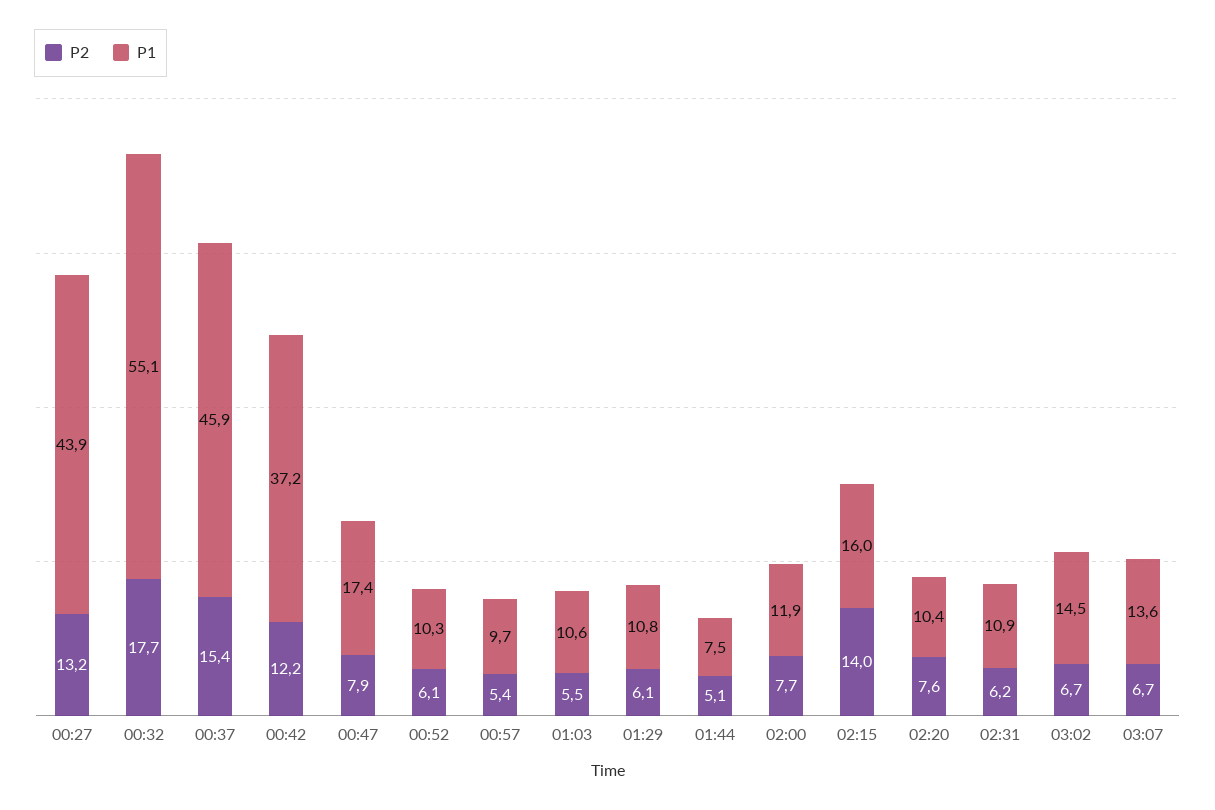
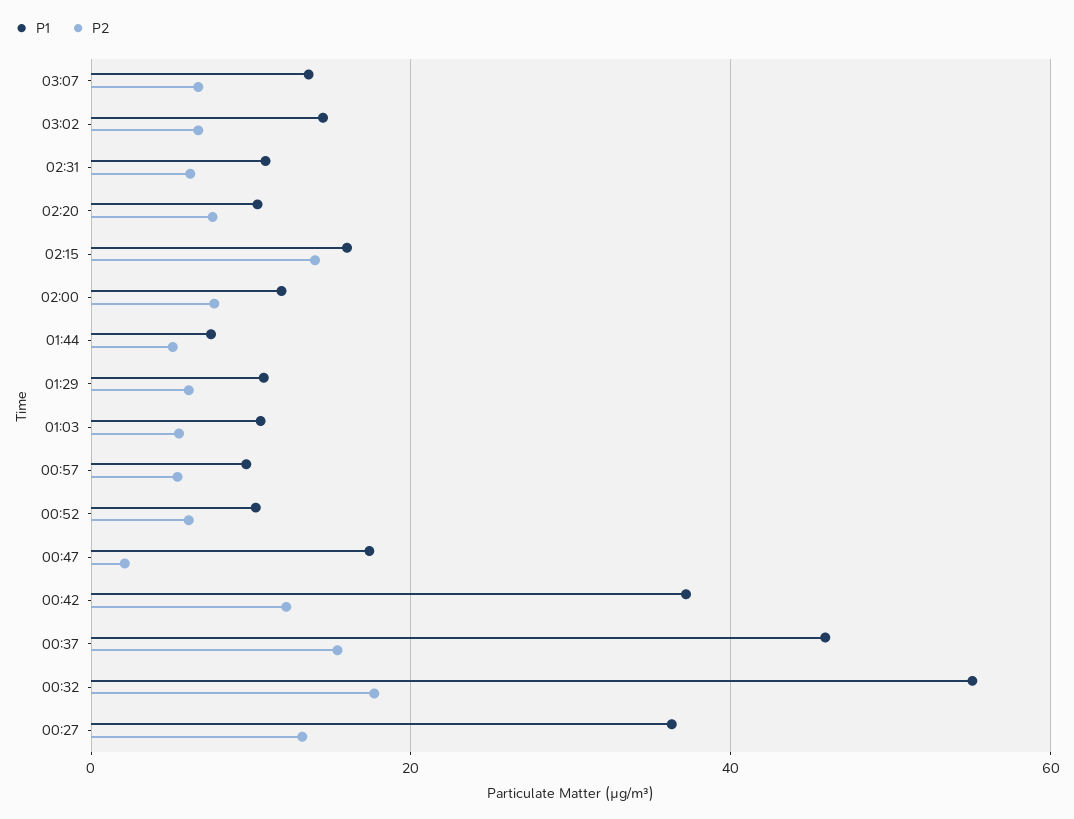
  {
    "P2": {
      "00:27": 13.2,
      "00:32": 17.7,
      "00:37": 15.4,
      "00:42": 12.2,
-     "00:47": 7.9,
+     "00:47": 2,
      "00:52": 6.1,
      "00:57": 5.4,
      "01:03": 5.5,
      "01:29": 6.1,
      "01:44": 5.1,
      "02:00": 7.7,
      "02:15": 14,
      "02:20": 7.6,
      "02:31": 6.2,
      "03:02": 6.7,
      "03:07": 6.7
    },
    "P1": {
-     "00:27": 43.9,
+     "00:27": 36,
      "00:32": 55.1,
      "00:37": 45.9,
      "00:42": 37.2,
      "00:47": 17.4,
      "00:52": 10.3,
      "00:57": 9.7,
      "01:03": 10.6,
      "01:29": 10.8,
      "01:44": 7.5,
      "02:00": 11.9,
      "02:15": 16,
      "02:20": 10.4,
      "02:31": 10.9,
      "03:02": 14.5,
      "03:07": 13.6
    }
  }

